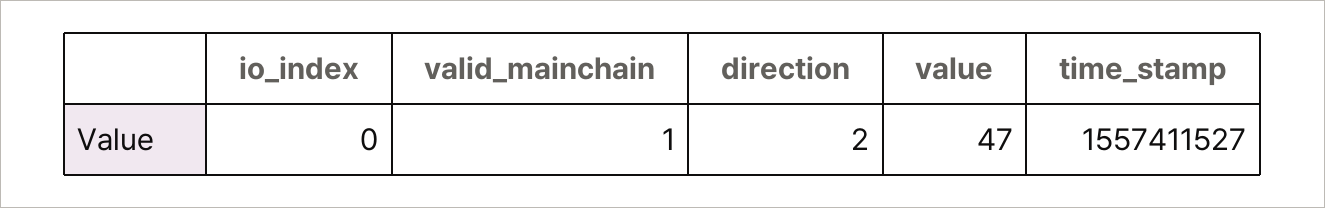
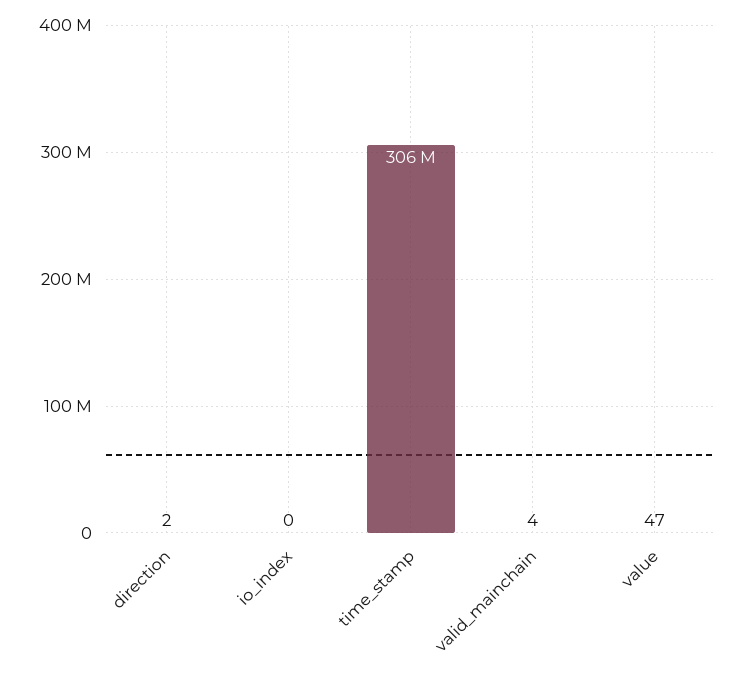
  {
    "io_index": 0,
-   "valid_mainchain": 1,
+   "valid_mainchain": 4,
    "direction": 2,
    "value": 47,
-   "time_stamp": 1557411527
+   "time_stamp": 306000000
  }

